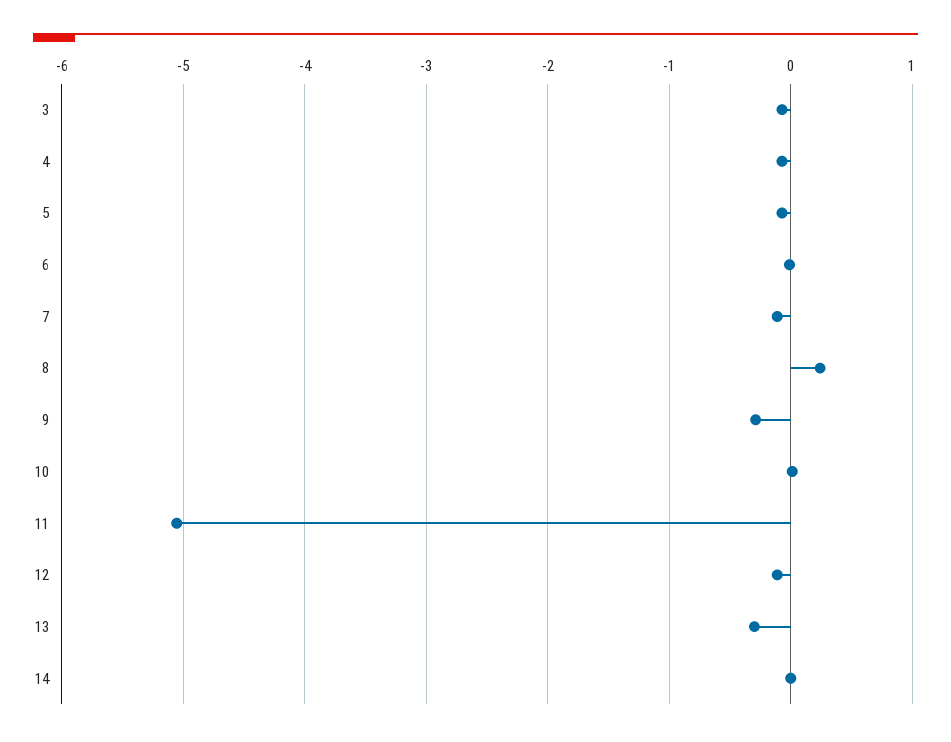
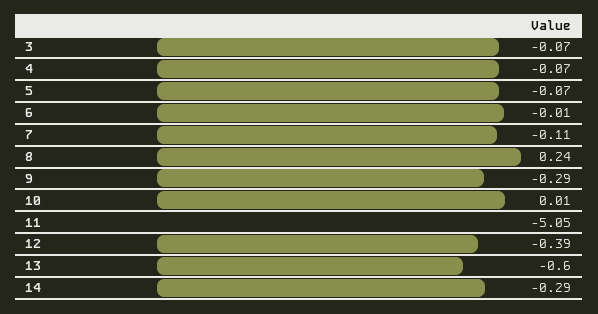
  {
    "3": -0.07,
    "4": -0.07,
    "5": -0.07,
    "6": -0.01,
    "7": -0.11,
    "8": 0.24,
    "9": -0.29,
    "10": 0.01,
    "11": -5.05,
-   "12": -0.1,
+   "12": -0.39,
-   "13": -0.3,
+   "13": -0.6,
-   "14": 0
+   "14": -0.29
  }

